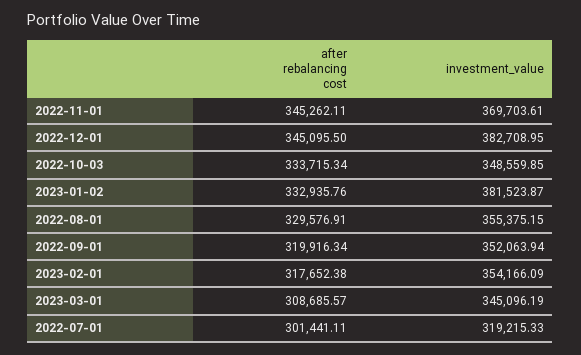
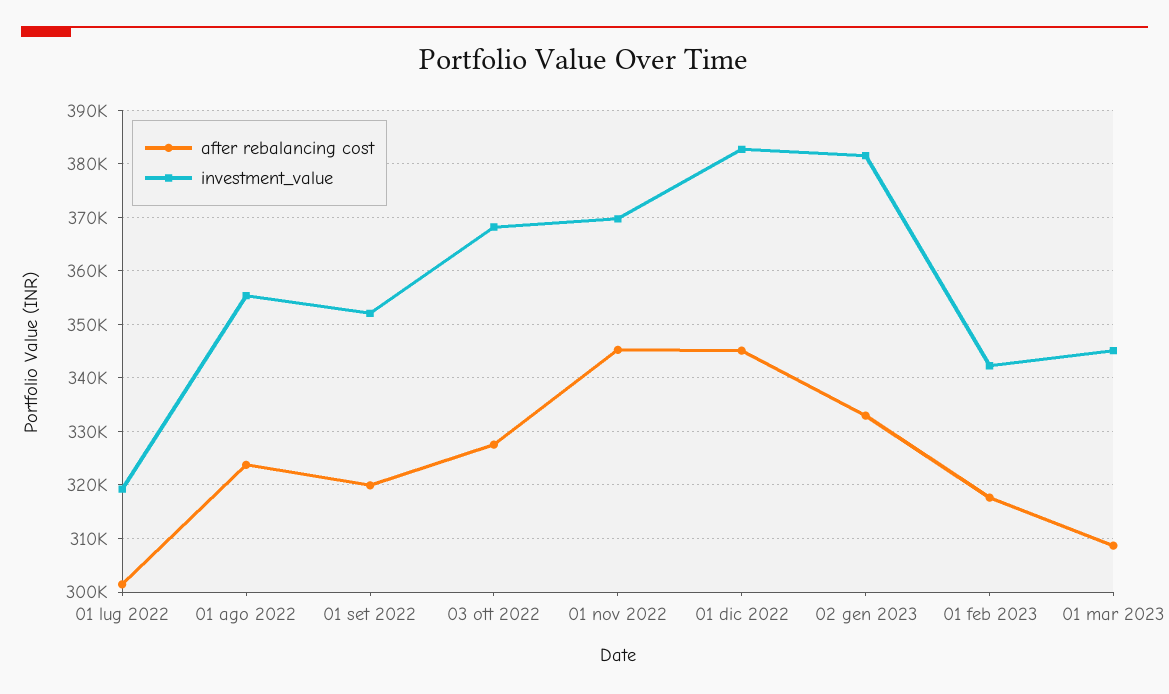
  {
    "after rebalancing cost": {
      "2022-11-01": 345262.11,
      "2022-12-01": 345095.5,
-     "2022-10-03": 333715.34,
+     "2022-10-03": 328000,
      "2023-01-02": 332935.76,
-     "2022-08-01": 329576.91,
+     "2022-08-01": 324000,
      "2022-09-01": 319916.34,
      "2023-02-01": 317652.38,
      "2023-03-01": 308685.57,
      "2022-07-01": 301441.11
    },
    "investment_value": {
      "2022-11-01": 369703.61,
      "2022-12-01": 382708.95,
-     "2022-10-03": 348559.85,
+     "2022-10-03": 368000,
      "2023-01-02": 381523.87,
      "2022-08-01": 355375.15,
      "2022-09-01": 352063.94,
-     "2023-02-01": 354166.09,
+     "2023-02-01": 342000,
      "2023-03-01": 345096.19,
      "2022-07-01": 319215.33
    }
  }

